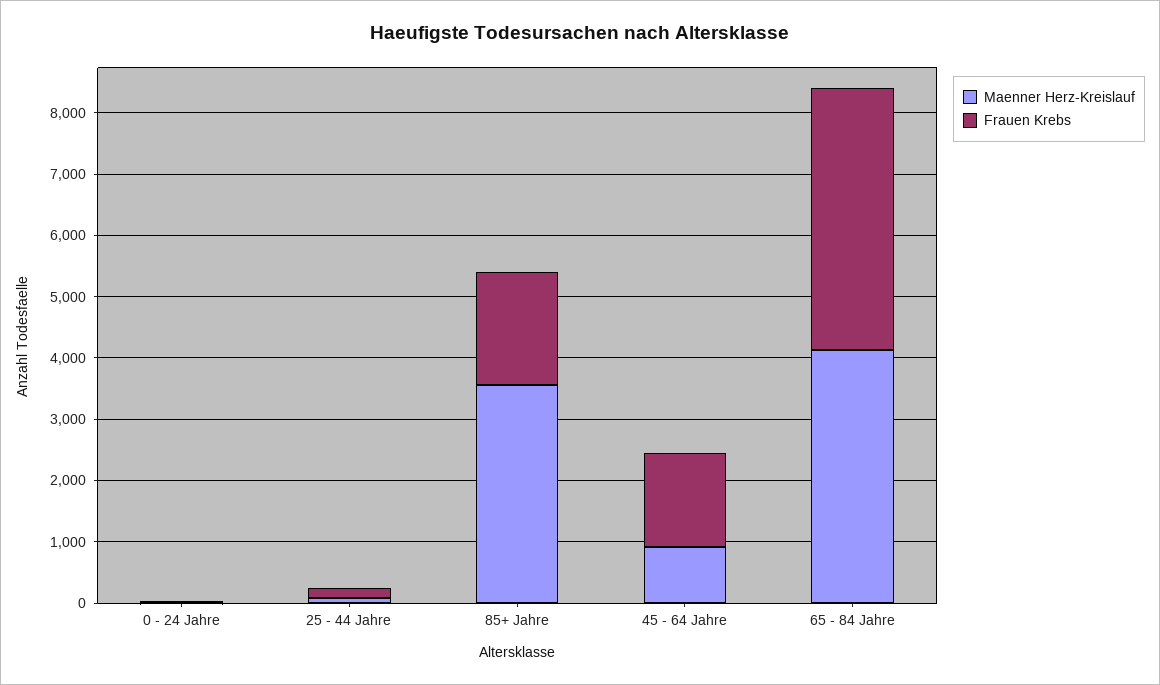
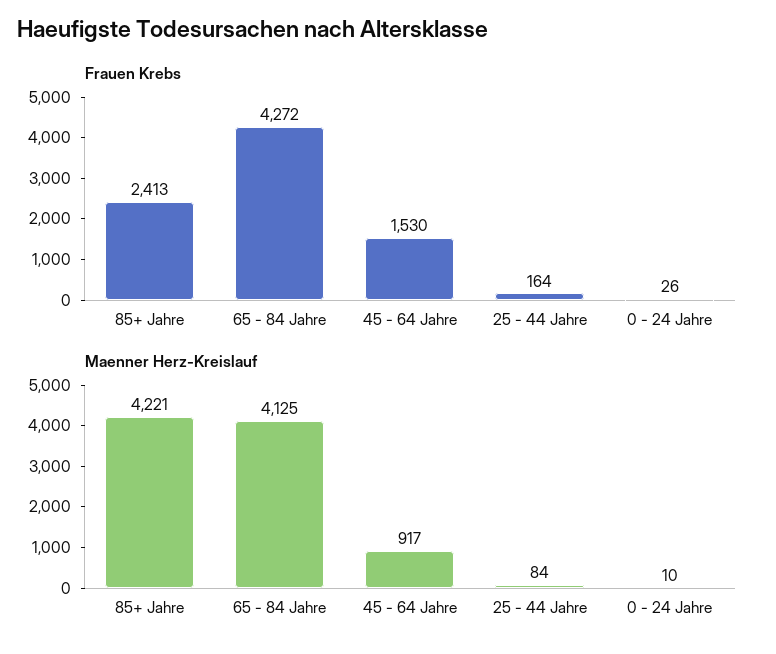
  {
    "Maenner Herz-Kreislauf": {
      "0 - 24 Jahre": 10,
      "25 - 44 Jahre": 84,
-     "85+ Jahre": 3600,
+     "85+ Jahre": 4221,
      "45 - 64 Jahre": 917,
      "65 - 84 Jahre": 4125
    },
    "Frauen Krebs": {
      "0 - 24 Jahre": 26,
      "25 - 44 Jahre": 164,
-     "85+ Jahre": 1800,
+     "85+ Jahre": 2413,
      "45 - 64 Jahre": 1530,
      "65 - 84 Jahre": 4272
    }
  }

